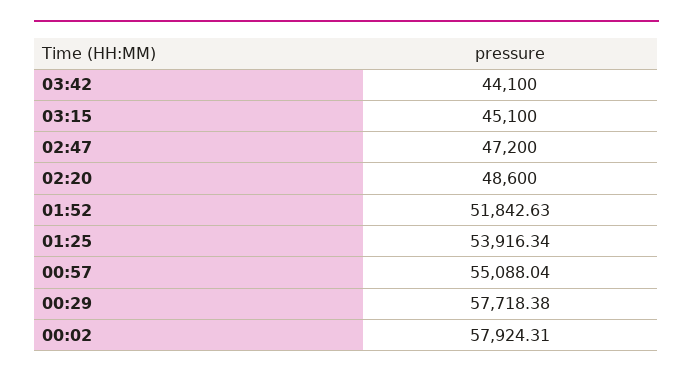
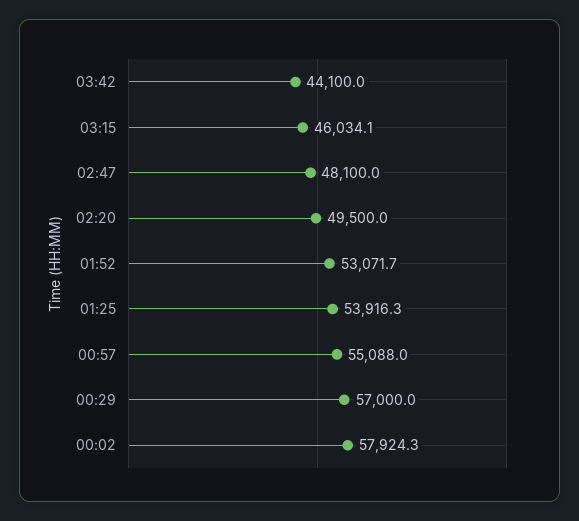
  {
    "03:42": 44100,
-   "03:15": 45100,
+   "03:15": 46034.1,
-   "02:47": 47200,
+   "02:47": 48100,
-   "02:20": 48600,
+   "02:20": 49500,
-   "01:52": 51842.63,
+   "01:52": 53071.7,
    "01:25": 53916.34,
    "00:57": 55088.04,
-   "00:29": 57718.38,
+   "00:29": 57000,
    "00:02": 57924.31
  }

